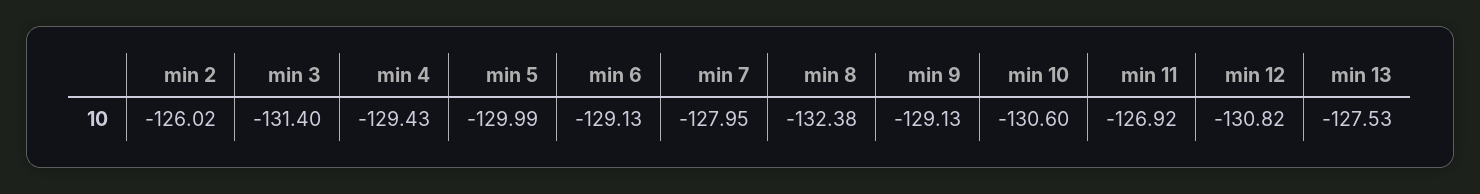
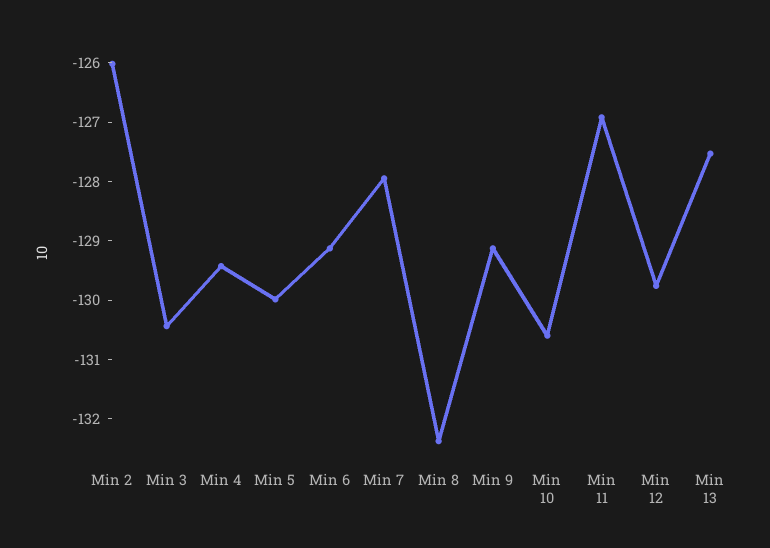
  {
    "min 2": -126.02,
-   "min 3": -131.4,
+   "min 3": -130.4,
    "min 4": -129.43,
    "min 5": -129.99,
    "min 6": -129.13,
    "min 7": -127.95,
    "min 8": -132.38,
    "min 9": -129.13,
    "min 10": -130.6,
    "min 11": -126.92,
-   "min 12": -130.82,
+   "min 12": -129.8,
    "min 13": -127.53
  }

